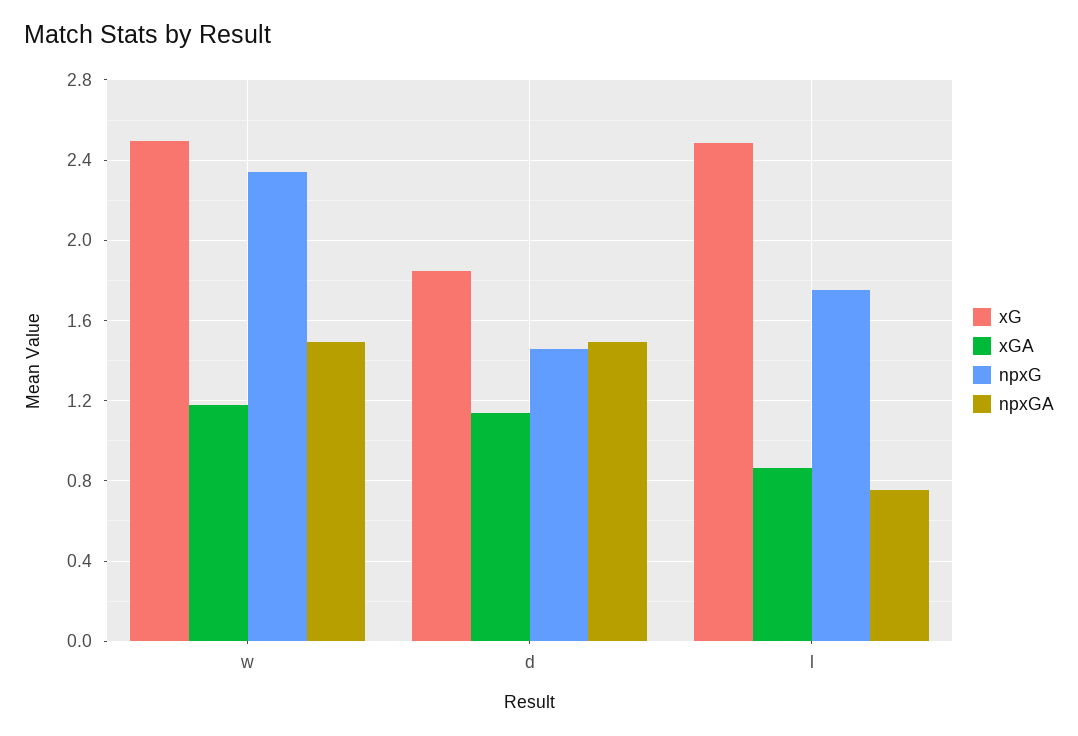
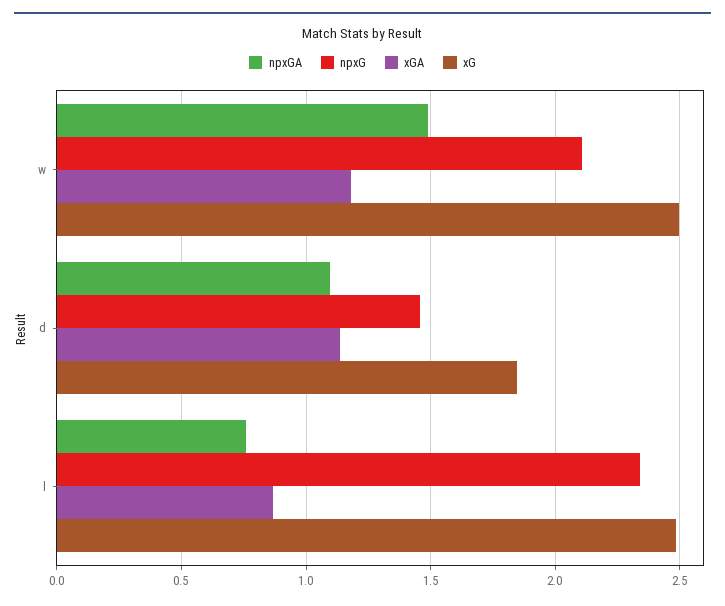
  {
    "xG": {
      "w": 2.5,
      "d": 1.85,
      "l": 2.5
    },
    "xGA": {
      "w": 1.2,
      "d": 1.15,
      "l": 0.85
    },
    "npxG": {
-     "w": 2.35,
+     "w": 2.1,
      "d": 1.45,
-     "l": 1.75
+     "l": 2.35
    },
    "npxGA": {
      "w": 1.5,
-     "d": 1.5,
+     "d": 1.1,
      "l": 0.75
    }
  }

